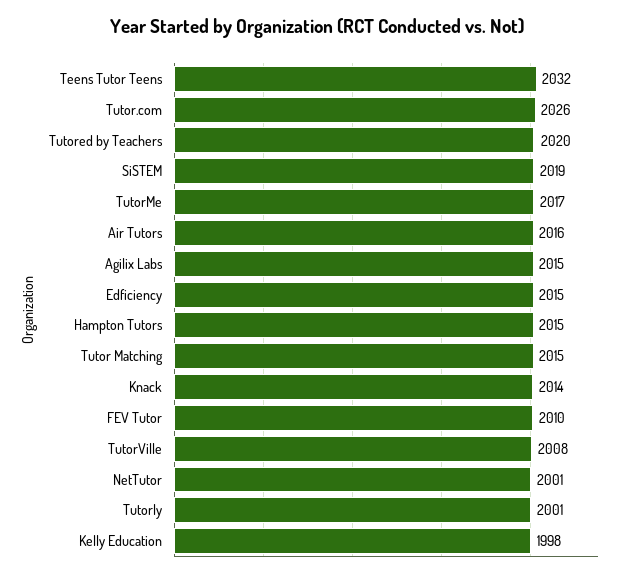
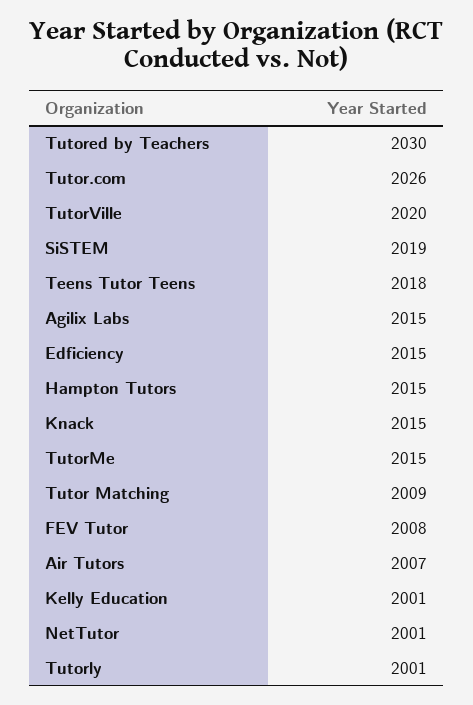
  {
-   "Teens Tutor Teens": 2032,
+   "Teens Tutor Teens": 2018,
    "Tutor.com": 2026,
-   "Tutored by Teachers": 2020,
+   "Tutored by Teachers": 2030,
    "SiSTEM": 2019,
-   "TutorMe": 2017,
+   "TutorMe": 2015,
-   "Air Tutors": 2016,
+   "Air Tutors": 2007,
    "Agilix Labs": 2015,
    "Edficiency": 2015,
    "Hampton Tutors": 2015,
-   "Tutor Matching": 2015,
+   "Tutor Matching": 2009,
-   "Knack": 2014,
+   "Knack": 2015,
-   "FEV Tutor": 2010,
+   "FEV Tutor": 2008,
-   "TutorVille": 2008,
+   "TutorVille": 2020,
    "NetTutor": 2001,
    "Tutorly": 2001,
-   "Kelly Education": 1998
+   "Kelly Education": 2001
  }

